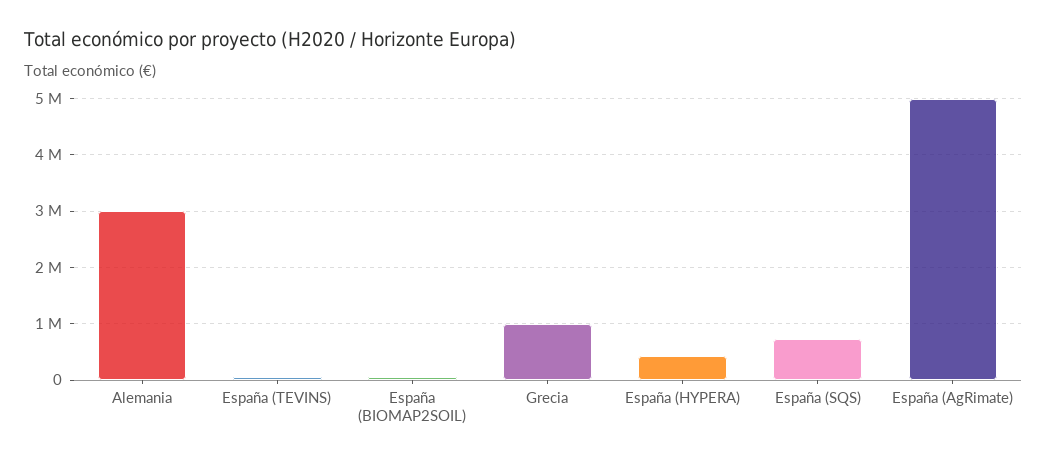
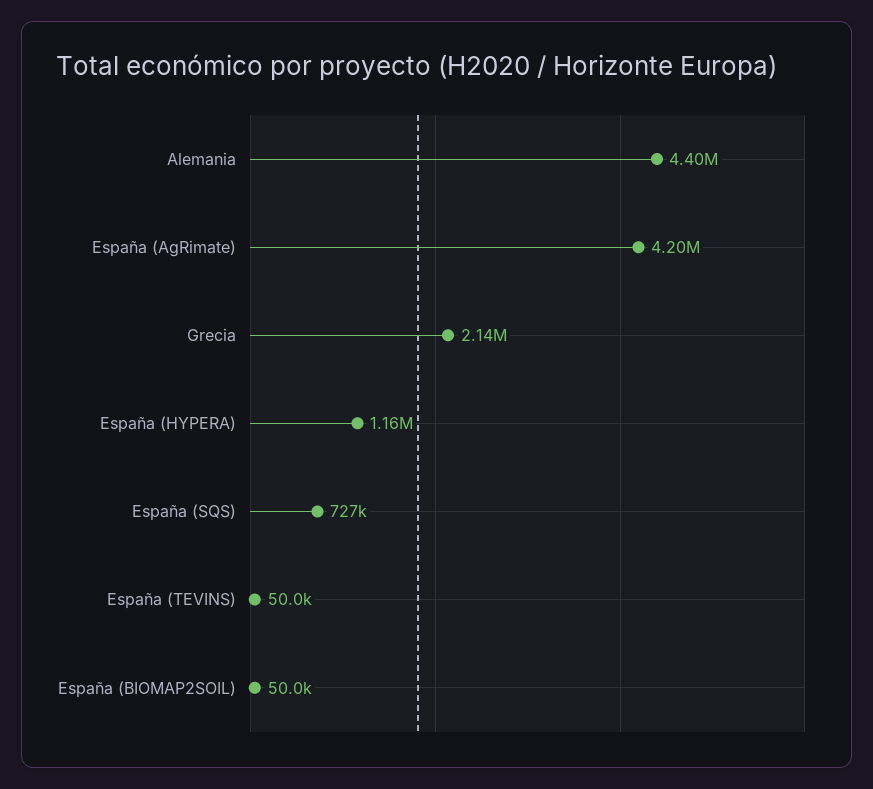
  {
-   "Alemania": 3000000,
+   "Alemania": 4400000,
    "España (TEVINS)": 50000,
    "España (BIOMAP2SOIL)": 50000,
-   "Grecia": 1000000,
+   "Grecia": 2140000,
-   "España (HYPERA)": 400000,
+   "España (HYPERA)": 1160000,
    "España (SQS)": 727000,
-   "España (AgRimate)": 5000000
+   "España (AgRimate)": 4200000
  }

